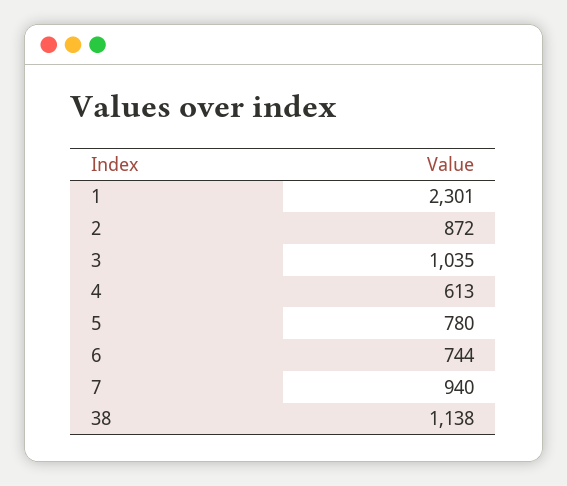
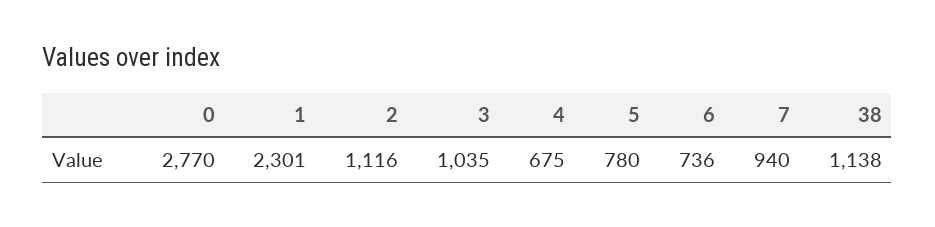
  {
    "1": 2301,
-   "2": 872,
+   "2": 1116,
    "3": 1035,
-   "4": 613,
+   "4": 675,
    "5": 780,
-   "6": 744,
+   "6": 736,
    "7": 940,
-   "38": 1138
+   "38": 1138,
+   "0": 2770
  }

